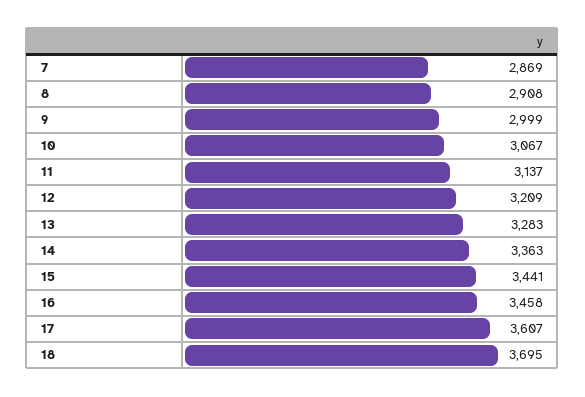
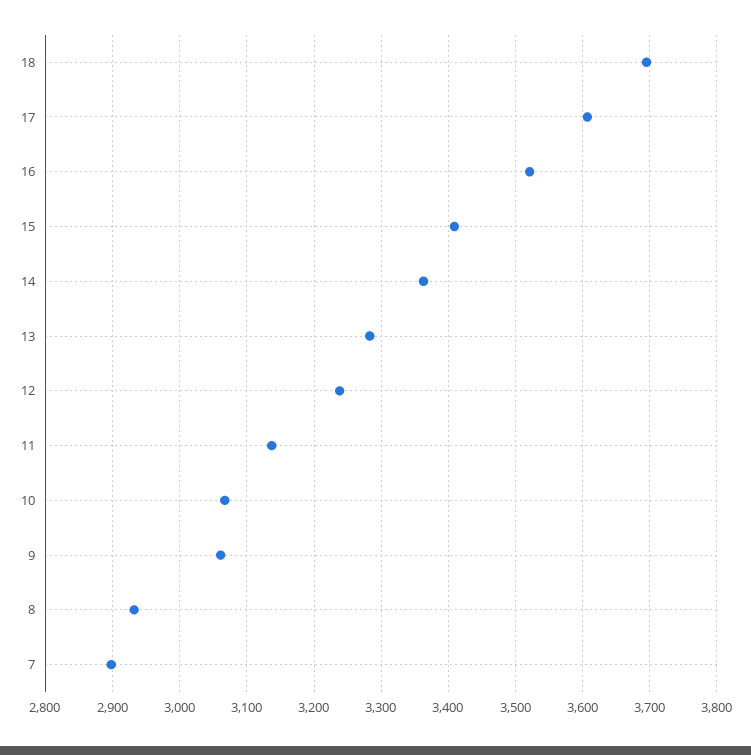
  {
-   "7": 2869,
+   "7": 2900,
-   "8": 2908,
+   "8": 2930,
-   "9": 2999,
+   "9": 3060,
    "10": 3067,
    "11": 3137,
-   "12": 3209,
+   "12": 3240,
    "13": 3283,
    "14": 3363,
-   "15": 3441,
+   "15": 3410,
-   "16": 3458,
+   "16": 3520,
    "17": 3607,
    "18": 3695
  }

